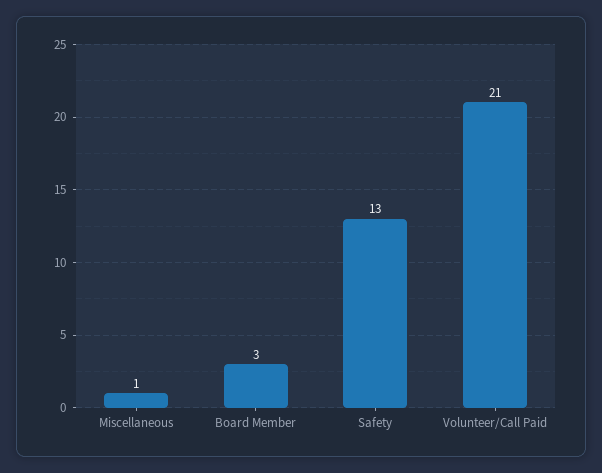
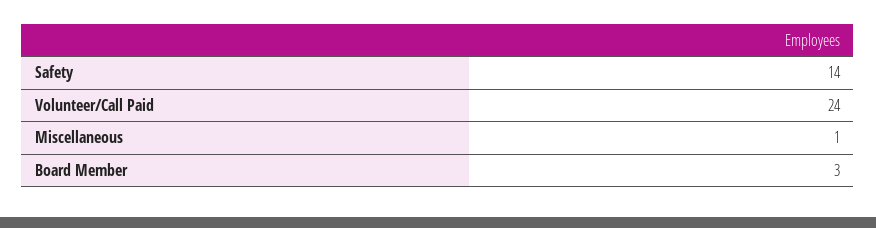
  {
    "Miscellaneous": 1,
    "Board Member": 3,
-   "Safety": 13,
+   "Safety": 14,
-   "Volunteer/Call Paid": 21
+   "Volunteer/Call Paid": 24
  }

